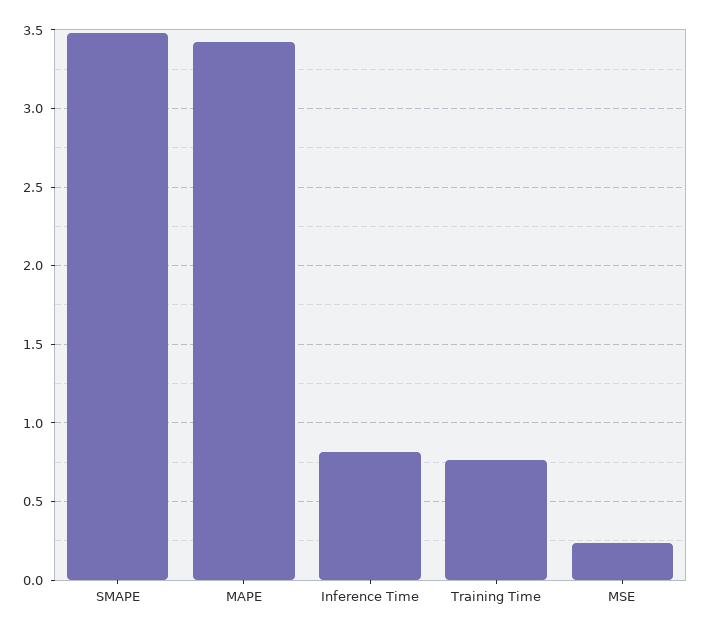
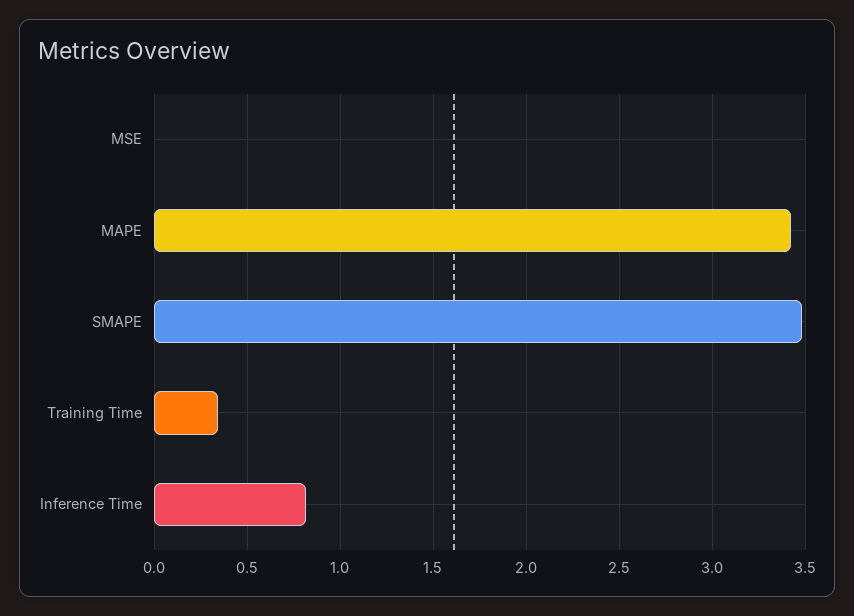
  {
    "SMAPE": 3.5,
    "MAPE": 3.4,
    "Inference Time": 0.8,
-   "Training Time": 0.75,
+   "Training Time": 0.35,
-   "MSE": 0.25
+   "MSE": 0
  }

